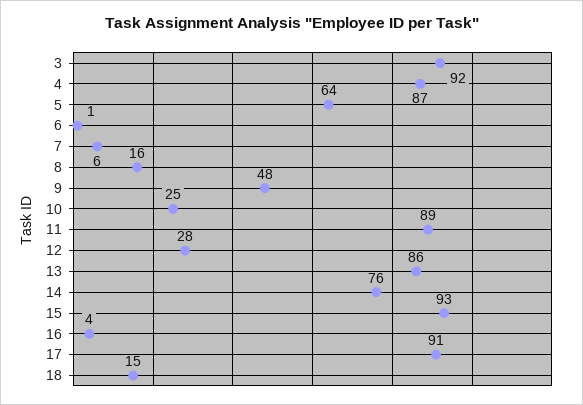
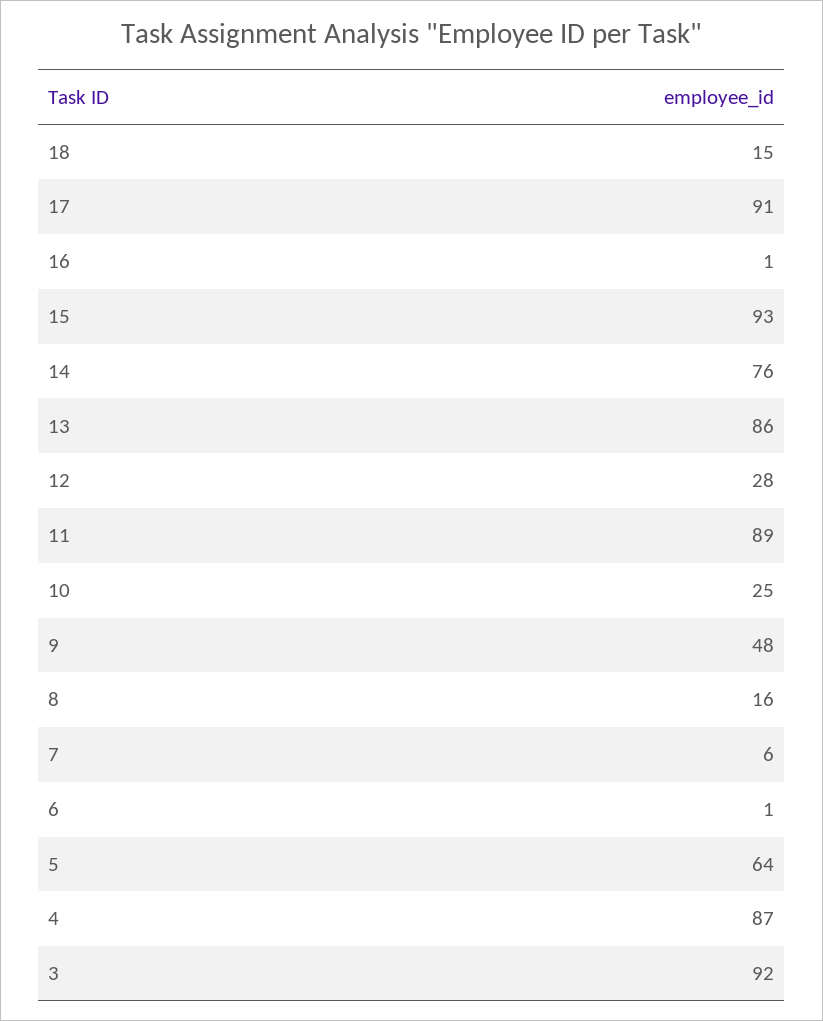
  {
    "3": 92,
    "4": 87,
    "5": 64,
    "6": 1,
    "7": 6,
    "8": 16,
    "9": 48,
    "10": 25,
    "11": 89,
    "12": 28,
    "13": 86,
    "14": 76,
    "15": 93,
-   "16": 4,
+   "16": 1,
    "17": 91,
    "18": 15
  }

